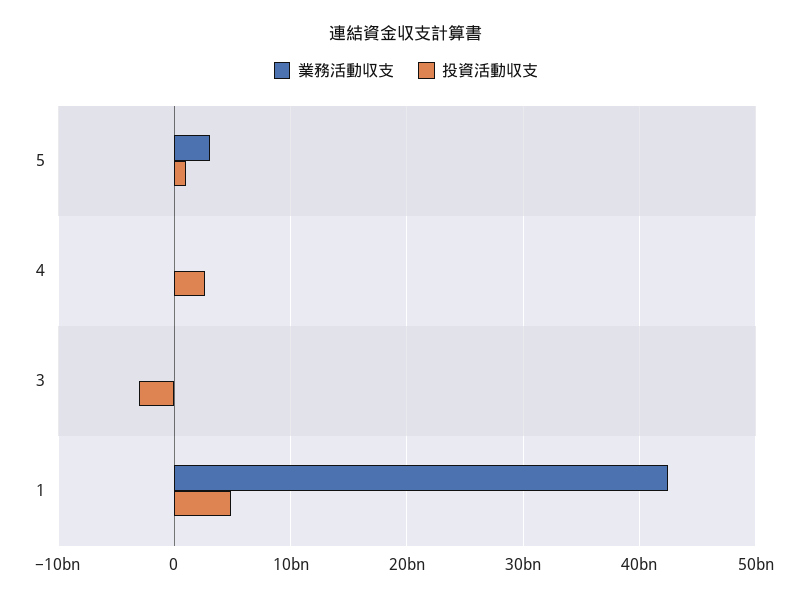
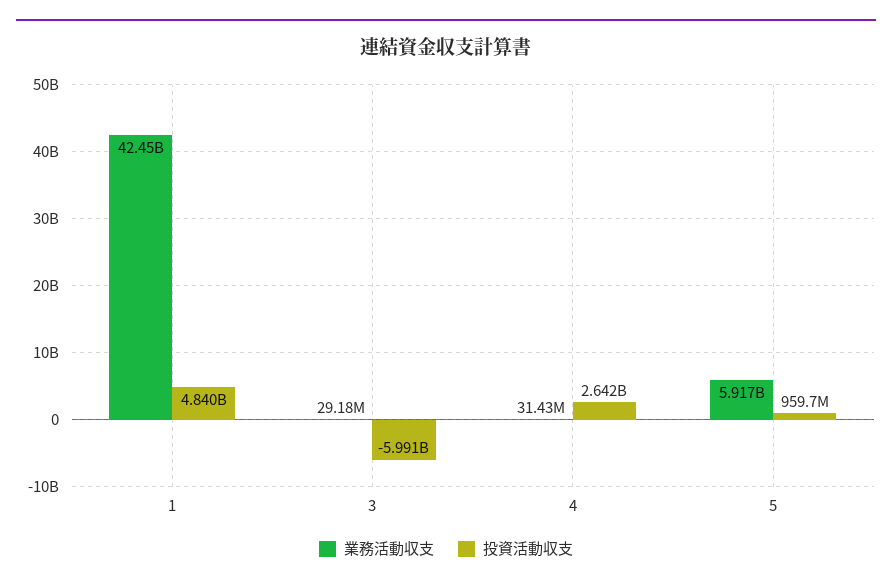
  {
    "業務活動収支": {
-     "5": 3000000000,
+     "5": 5917000000,
      "4": 31430000,
      "3": 29180000,
      "1": 42450000000
    },
    "投資活動収支": {
      "5": 959700000,
      "4": 2642000000,
-     "3": -3000000000,
+     "3": -5991000000,
      "1": 4840000000
    }
  }

